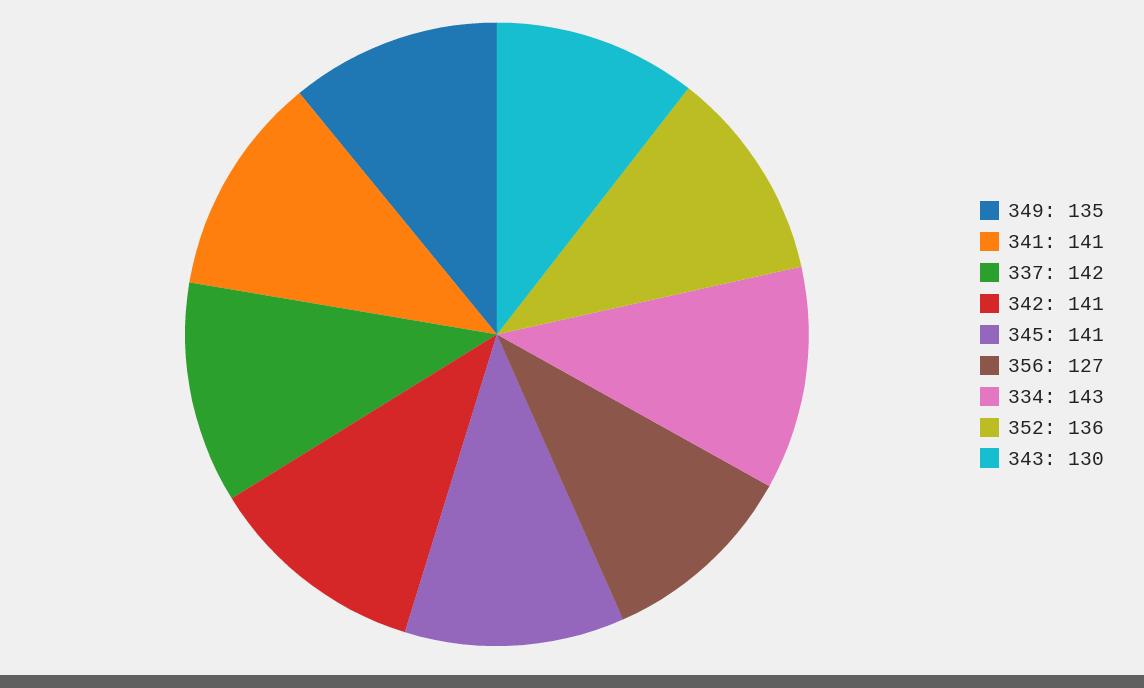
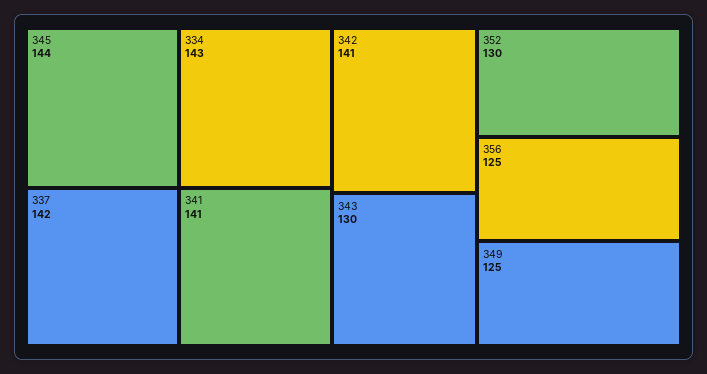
  {
-   "349": 135,
+   "349": 125,
    "341": 141,
    "337": 142,
    "342": 141,
-   "345": 141,
+   "345": 144,
-   "356": 127,
+   "356": 125,
    "334": 143,
-   "352": 136,
+   "352": 130,
    "343": 130
  }

